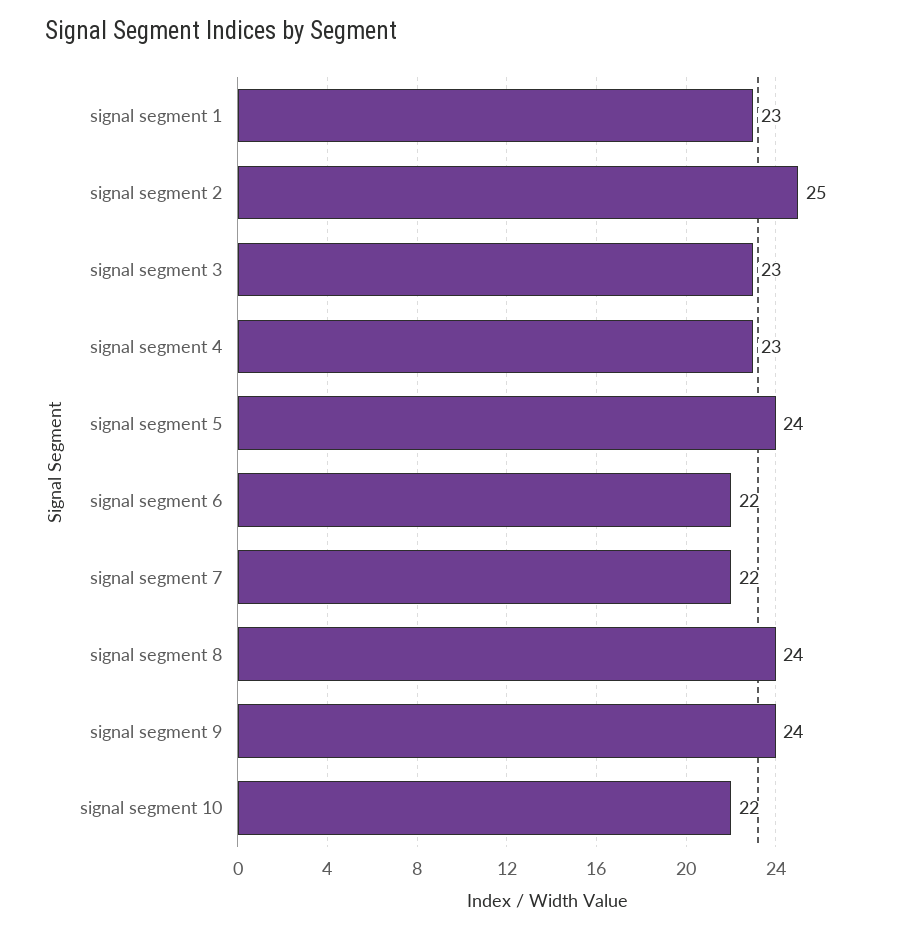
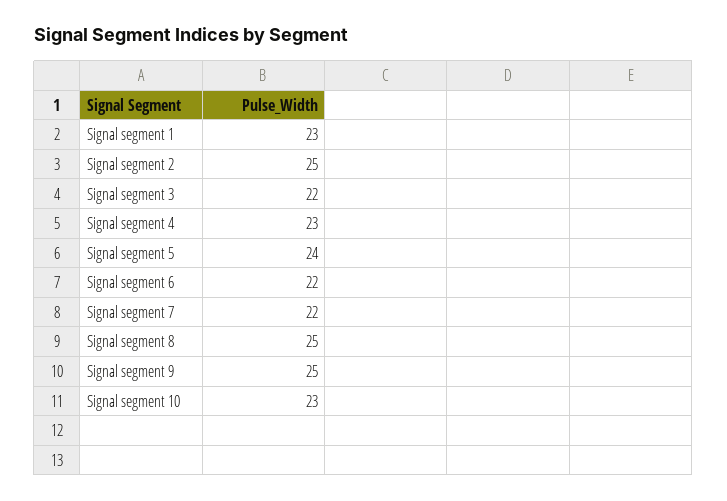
  {
    "signal segment 1": 23,
    "signal segment 2": 25,
-   "signal segment 3": 23,
+   "signal segment 3": 22,
    "signal segment 4": 23,
    "signal segment 5": 24,
    "signal segment 6": 22,
    "signal segment 7": 22,
-   "signal segment 8": 24,
+   "signal segment 8": 25,
-   "signal segment 9": 24,
+   "signal segment 9": 25,
-   "signal segment 10": 22
+   "signal segment 10": 23
  }

